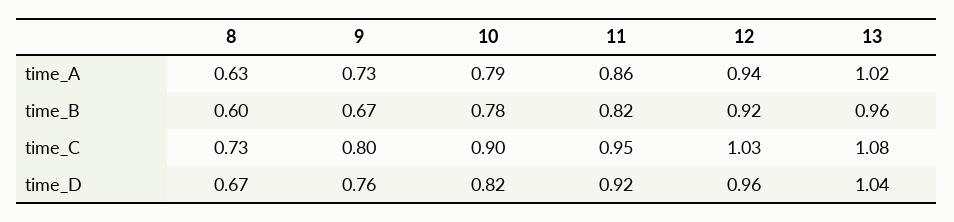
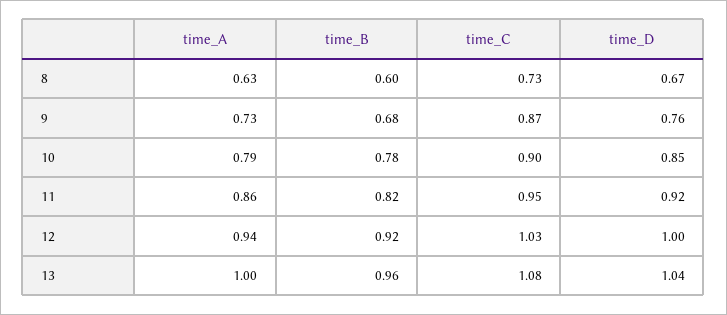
  {
    "8": {
      "time_A": 0.63,
      "time_B": 0.6,
      "time_C": 0.73,
      "time_D": 0.67
    },
    "9": {
      "time_A": 0.73,
-     "time_B": 0.67,
+     "time_B": 0.68,
-     "time_C": 0.8,
+     "time_C": 0.87,
      "time_D": 0.76
    },
    "10": {
      "time_A": 0.79,
      "time_B": 0.78,
      "time_C": 0.9,
-     "time_D": 0.82
+     "time_D": 0.85
    },
    "11": {
      "time_A": 0.86,
      "time_B": 0.82,
      "time_C": 0.95,
      "time_D": 0.92
    },
    "12": {
      "time_A": 0.94,
      "time_B": 0.92,
      "time_C": 1.03,
-     "time_D": 0.96
+     "time_D": 1
    },
    "13": {
-     "time_A": 1.02,
+     "time_A": 1,
      "time_B": 0.96,
      "time_C": 1.08,
      "time_D": 1.04
    }
  }

